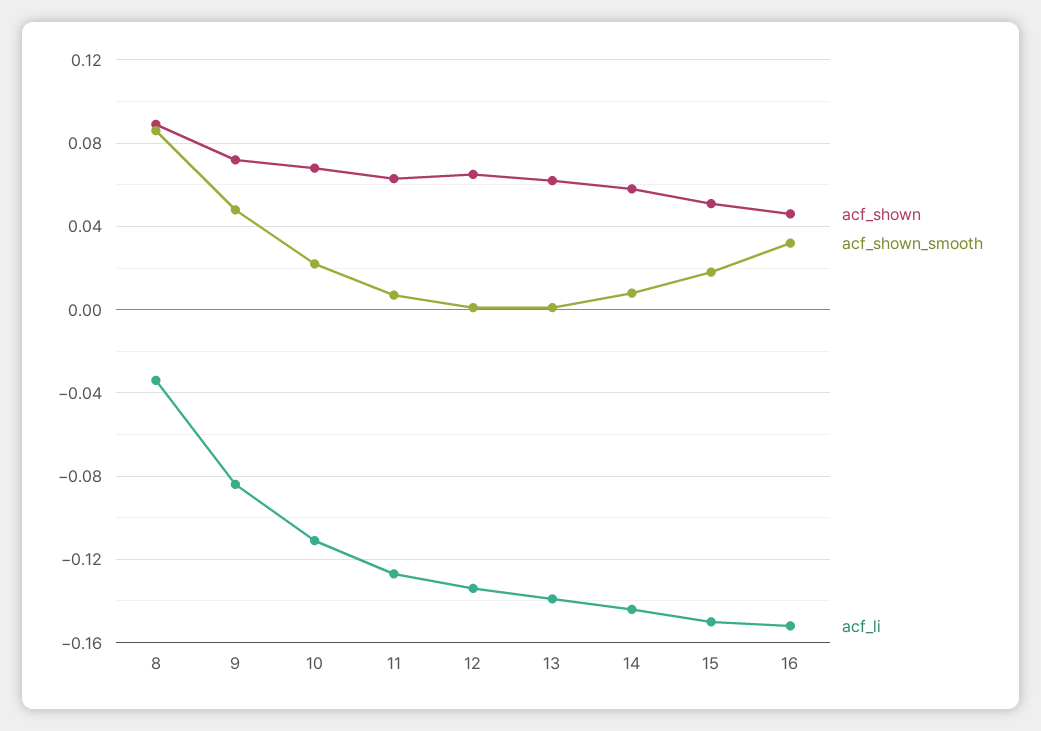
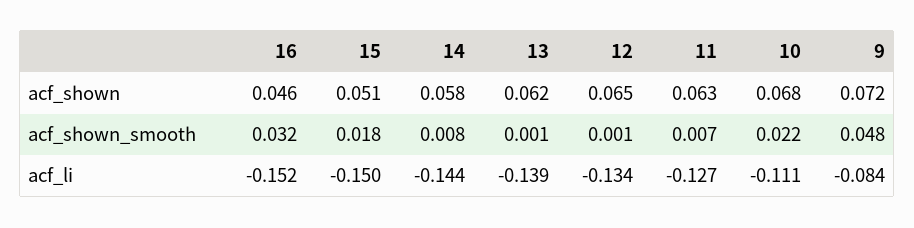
  {
    "acf_shown": {
-     "8": 0.09,
      "9": 0.072,
      "10": 0.068,
      "11": 0.063,
      "12": 0.065,
      "13": 0.062,
      "14": 0.058,
      "15": 0.051,
      "16": 0.046
    },
    "acf_shown_smooth": {
-     "8": 0.085,
      "9": 0.048,
      "10": 0.022,
      "11": 0.007,
      "12": 0.001,
      "13": 0.001,
      "14": 0.008,
      "15": 0.018,
      "16": 0.032
    },
    "acf_li": {
-     "8": -0.035,
      "9": -0.084,
      "10": -0.111,
      "11": -0.127,
      "12": -0.134,
      "13": -0.139,
      "14": -0.144,
      "15": -0.15,
      "16": -0.152
    }
  }

